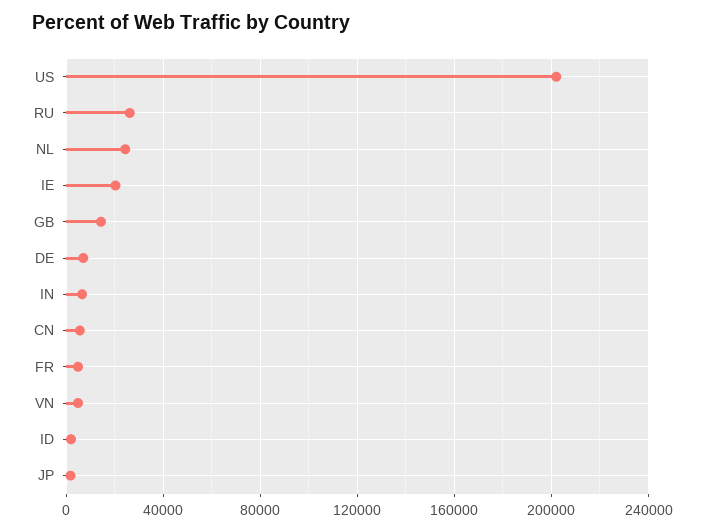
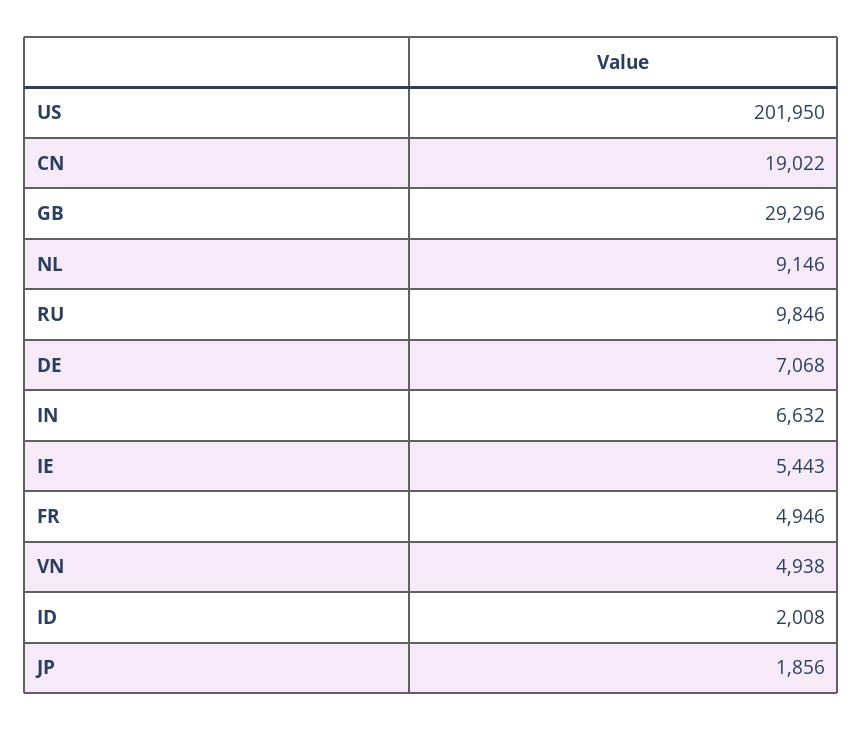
  {
    "US": 201950,
-   "RU": 25000,
+   "RU": 9846,
-   "NL": 25000,
+   "NL": 9146,
-   "IE": 20000,
+   "IE": 5443,
-   "GB": 15000,
+   "GB": 29296,
    "DE": 7068,
    "IN": 6632,
-   "CN": 5000,
+   "CN": 19022,
    "FR": 4946,
    "VN": 4938,
    "ID": 2008,
    "JP": 1856
  }

